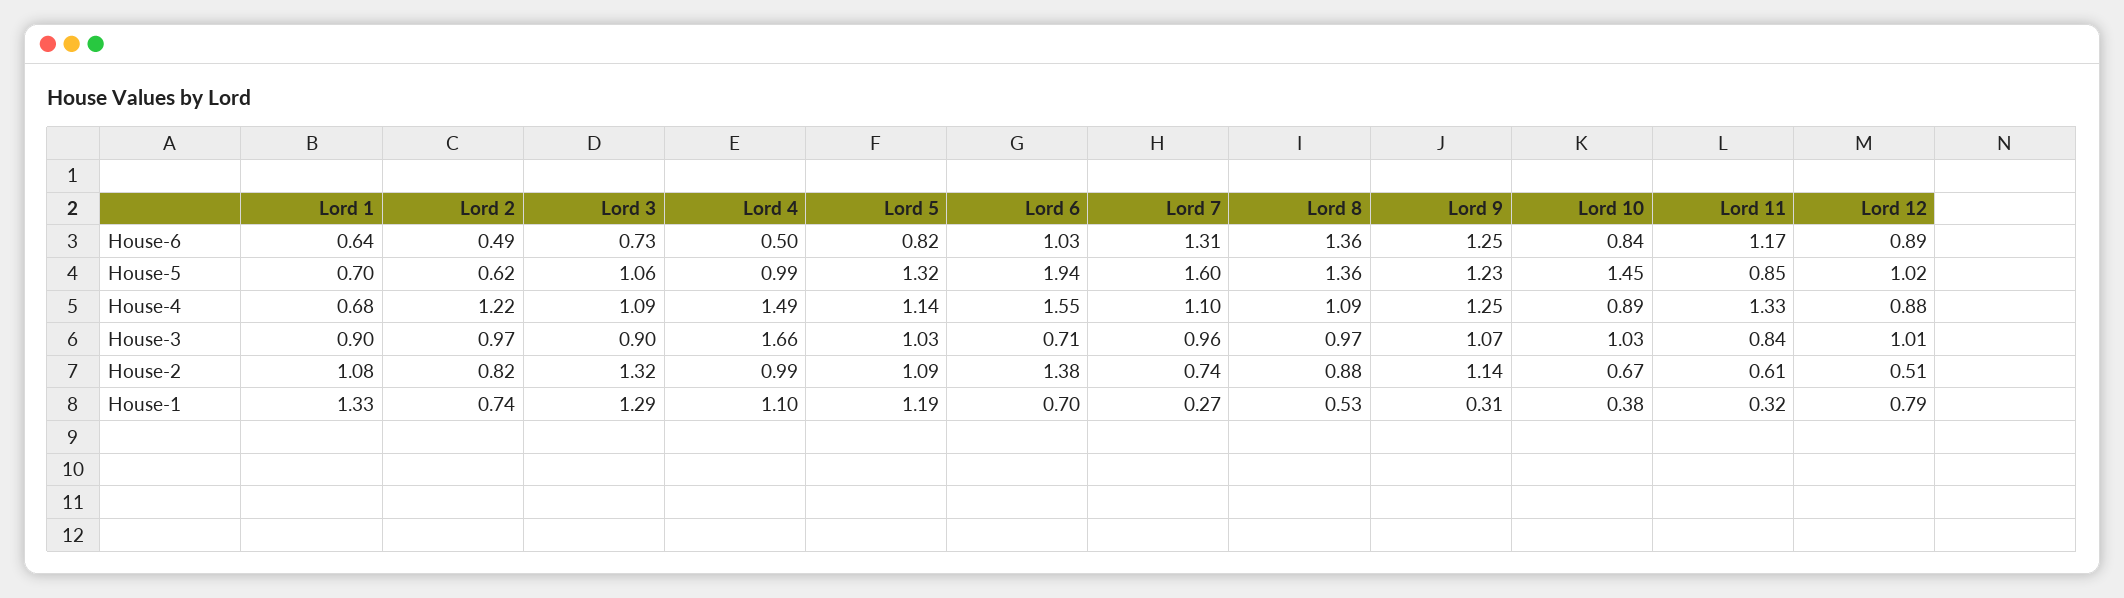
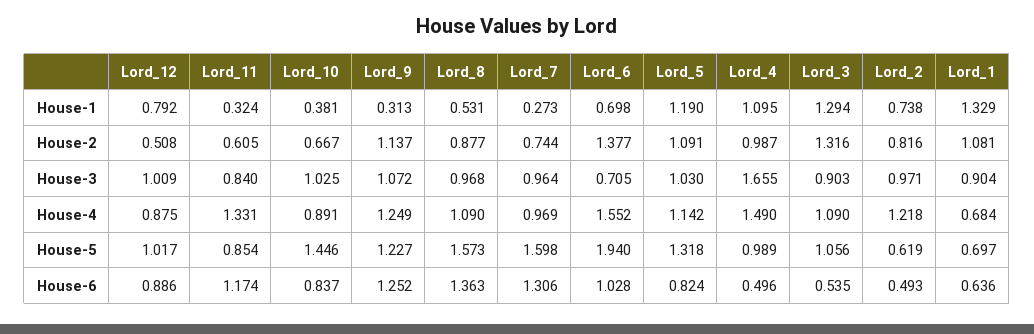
  {
    "Lord 1": {
      "House-6": 0.636,
      "House-5": 0.697,
      "House-4": 0.684,
      "House-3": 0.904,
      "House-2": 1.081,
      "House-1": 1.329
    },
    "Lord 2": {
      "House-6": 0.493,
      "House-5": 0.619,
      "House-4": 1.218,
      "House-3": 0.971,
      "House-2": 0.816,
      "House-1": 0.738
    },
    "Lord 3": {
-     "House-6": 0.73,
+     "House-6": 0.535,
      "House-5": 1.056,
      "House-4": 1.09,
      "House-3": 0.903,
      "House-2": 1.316,
      "House-1": 1.294
    },
    "Lord 4": {
      "House-6": 0.496,
      "House-5": 0.989,
      "House-4": 1.49,
      "House-3": 1.655,
      "House-2": 0.987,
      "House-1": 1.095
    },
    "Lord 5": {
      "House-6": 0.824,
      "House-5": 1.318,
      "House-4": 1.142,
      "House-3": 1.03,
      "House-2": 1.091,
      "House-1": 1.19
    },
    "Lord 6": {
      "House-6": 1.028,
      "House-5": 1.94,
      "House-4": 1.552,
      "House-3": 0.705,
      "House-2": 1.377,
      "House-1": 0.698
    },
    "Lord 7": {
      "House-6": 1.306,
      "House-5": 1.598,
-     "House-4": 1.1,
+     "House-4": 0.969,
      "House-3": 0.964,
      "House-2": 0.744,
      "House-1": 0.273
    },
    "Lord 8": {
      "House-6": 1.363,
-     "House-5": 1.36,
+     "House-5": 1.573,
      "House-4": 1.09,
      "House-3": 0.968,
      "House-2": 0.877,
      "House-1": 0.531
    },
    "Lord 9": {
      "House-6": 1.252,
      "House-5": 1.227,
      "House-4": 1.249,
      "House-3": 1.072,
      "House-2": 1.137,
      "House-1": 0.313
    },
    "Lord 10": {
      "House-6": 0.837,
      "House-5": 1.446,
      "House-4": 0.891,
      "House-3": 1.025,
      "House-2": 0.667,
      "House-1": 0.381
    },
    "Lord 11": {
      "House-6": 1.174,
      "House-5": 0.854,
      "House-4": 1.331,
      "House-3": 0.84,
      "House-2": 0.605,
      "House-1": 0.324
    },
    "Lord 12": {
      "House-6": 0.886,
      "House-5": 1.017,
      "House-4": 0.875,
      "House-3": 1.009,
      "House-2": 0.508,
      "House-1": 0.792
    }
  }

